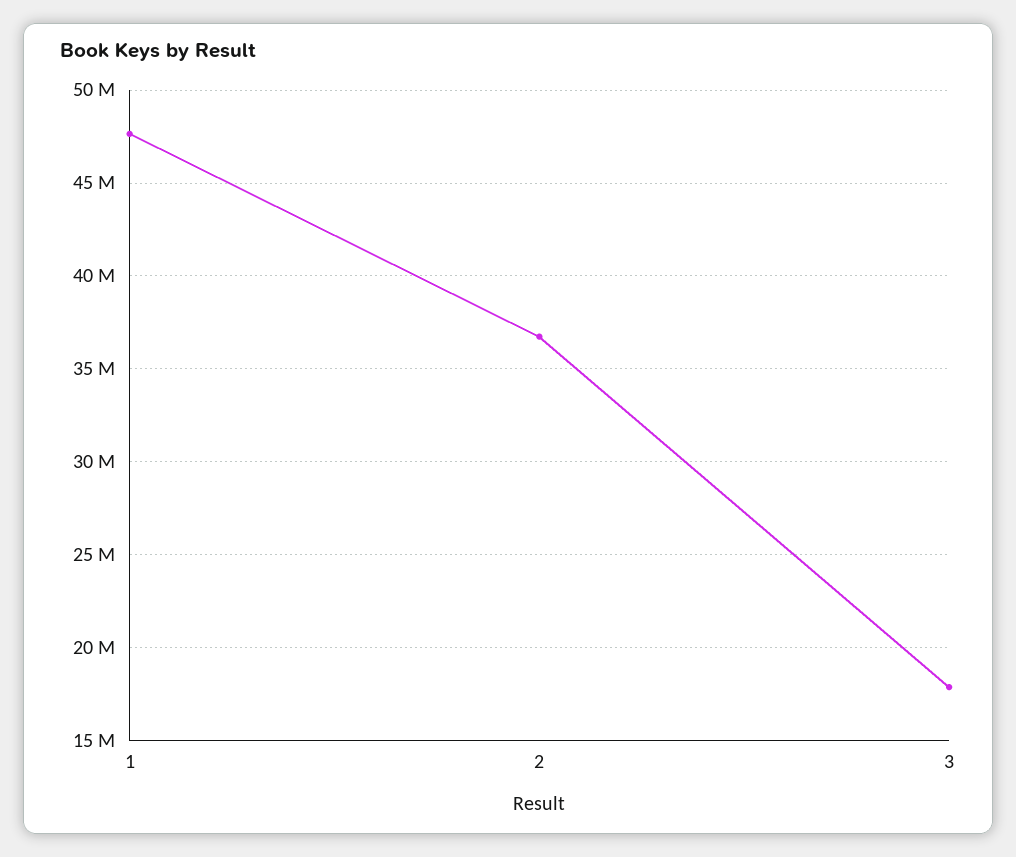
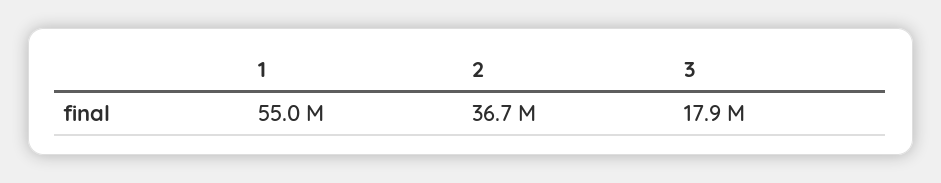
  {
-   "1": 47500000,
+   "1": 55000000,
    "2": 36700000,
    "3": 17900000
  }

